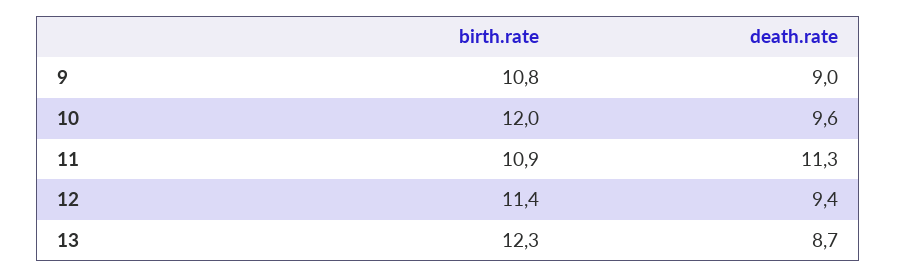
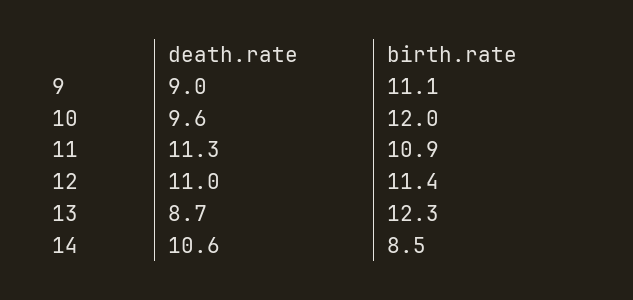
  {
    "birth.rate": {
-     "9": 10.8,
+     "9": 11.1,
      "10": 12,
      "11": 10.9,
      "12": 11.4,
-     "13": 12.3
+     "13": 12.3,
+     "14": 8.5
    },
    "death.rate": {
      "9": 9,
      "10": 9.6,
      "11": 11.3,
-     "12": 9.4,
+     "12": 11,
-     "13": 8.7
+     "13": 8.7,
+     "14": 10.6
    }
  }

